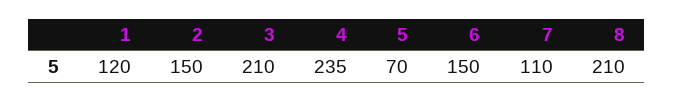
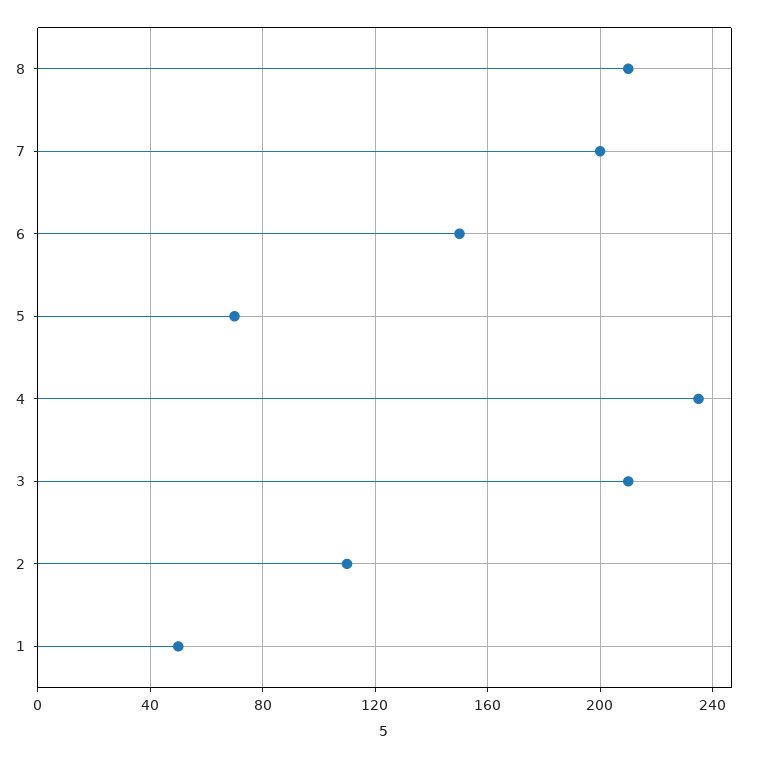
  {
-   "1": 120,
+   "1": 50,
-   "2": 150,
+   "2": 110,
    "3": 210,
    "4": 235,
    "5": 70,
    "6": 150,
-   "7": 110,
+   "7": 200,
    "8": 210
  }

